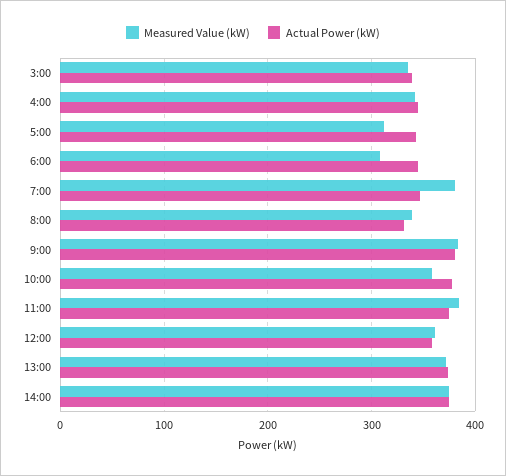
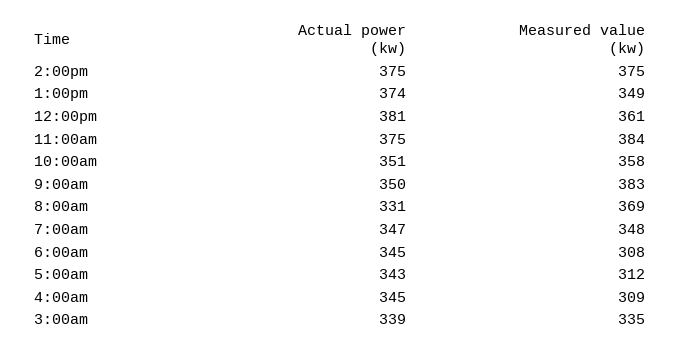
  {
    "Measured Value (kW)": {
      "3:00": 335,
-     "4:00": 340,
+     "4:00": 309,
      "5:00": 312,
      "6:00": 308,
-     "7:00": 380,
+     "7:00": 348,
-     "8:00": 340,
+     "8:00": 369,
      "9:00": 383,
      "10:00": 358,
      "11:00": 384,
      "12:00": 361,
-     "13:00": 370,
+     "13:00": 349,
      "14:00": 375
    },
    "Actual Power (kW)": {
      "3:00": 339,
      "4:00": 345,
      "5:00": 343,
      "6:00": 345,
      "7:00": 347,
      "8:00": 331,
-     "9:00": 380,
+     "9:00": 350,
-     "10:00": 380,
+     "10:00": 351,
      "11:00": 375,
-     "12:00": 360,
+     "12:00": 381,
      "13:00": 374,
      "14:00": 375
    }
  }

